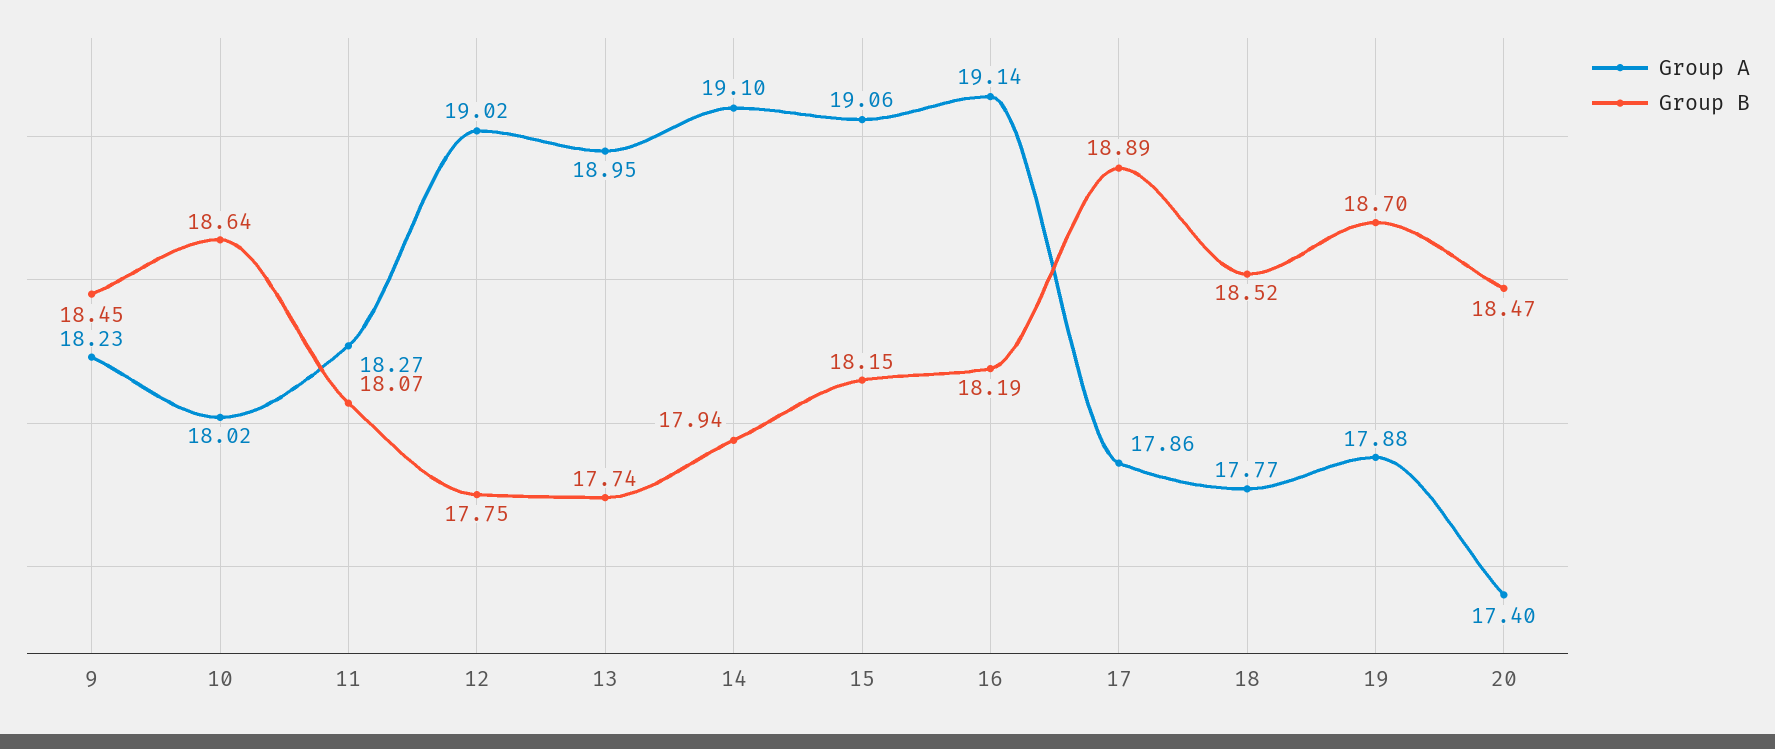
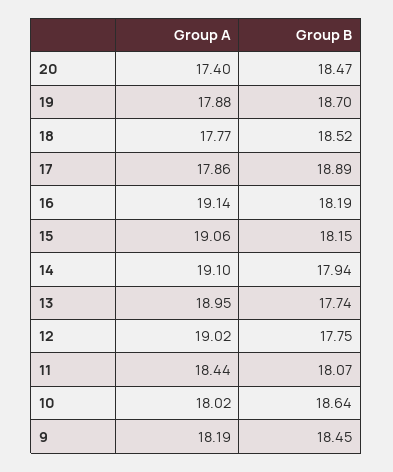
  {
    "Group A": {
-     "9": 18.23,
+     "9": 18.19,
      "10": 18.02,
-     "11": 18.27,
+     "11": 18.44,
      "12": 19.02,
      "13": 18.95,
      "14": 19.1,
      "15": 19.06,
      "16": 19.14,
      "17": 17.86,
      "18": 17.77,
      "19": 17.88,
      "20": 17.4
    },
    "Group B": {
      "9": 18.45,
      "10": 18.64,
      "11": 18.07,
      "12": 17.75,
      "13": 17.74,
      "14": 17.94,
      "15": 18.15,
      "16": 18.19,
      "17": 18.89,
      "18": 18.52,
      "19": 18.7,
      "20": 18.47
    }
  }

